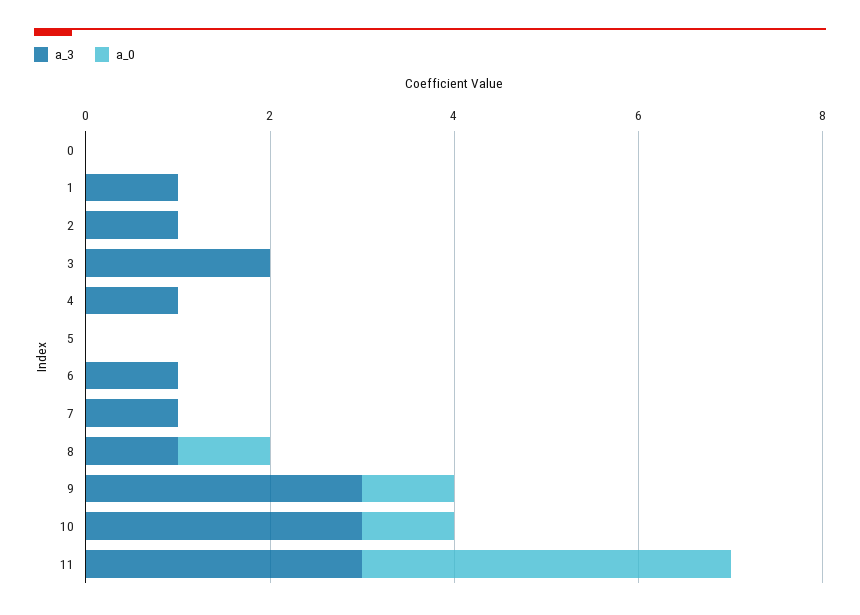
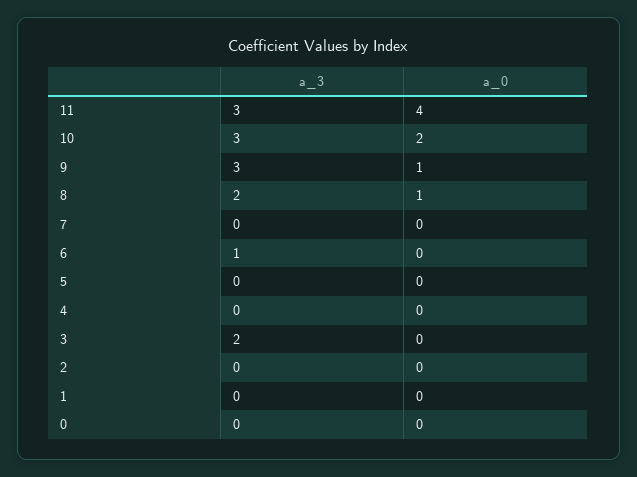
  {
    "a_3": {
      "0": 0,
-     "1": 1,
+     "1": 0,
-     "2": 1,
+     "2": 0,
      "3": 2,
-     "4": 1,
+     "4": 0,
      "5": 0,
      "6": 1,
-     "7": 1,
+     "7": 0,
-     "8": 1,
+     "8": 2,
      "9": 3,
      "10": 3,
      "11": 3
    },
    "a_0": {
      "0": 0,
      "1": 0,
      "2": 0,
      "3": 0,
      "4": 0,
      "5": 0,
      "6": 0,
      "7": 0,
      "8": 1,
      "9": 1,
-     "10": 1,
+     "10": 2,
      "11": 4
    }
  }

